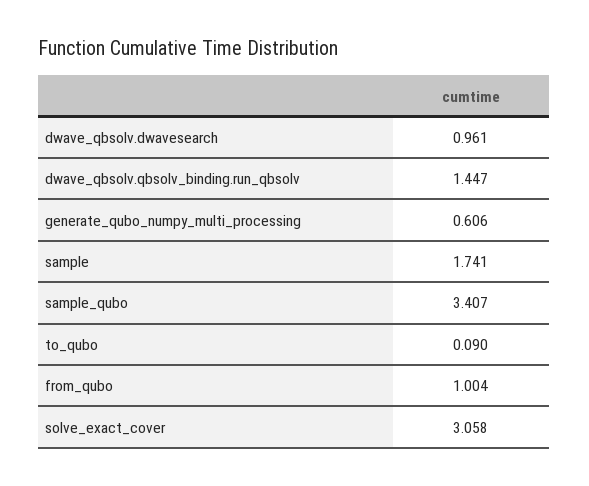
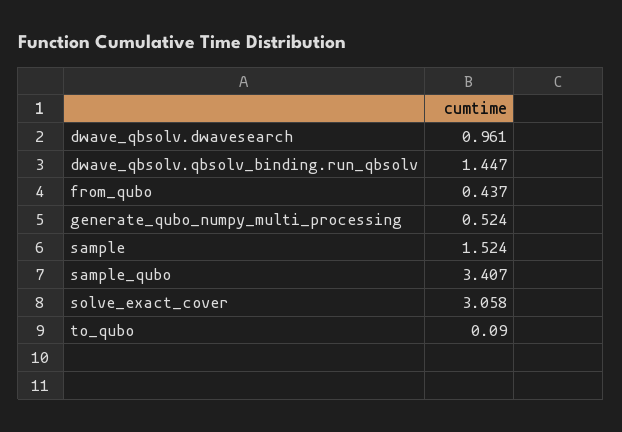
  {
    "dwave_qbsolv.dwavesearch": 0.961,
    "dwave_qbsolv.qbsolv_binding.run_qbsolv": 1.447,
-   "generate_qubo_numpy_multi_processing": 0.606,
+   "generate_qubo_numpy_multi_processing": 0.524,
-   "sample": 1.741,
+   "sample": 1.524,
    "sample_qubo": 3.407,
    "to_qubo": 0.09,
-   "from_qubo": 1.004,
+   "from_qubo": 0.437,
    "solve_exact_cover": 3.058
  }

